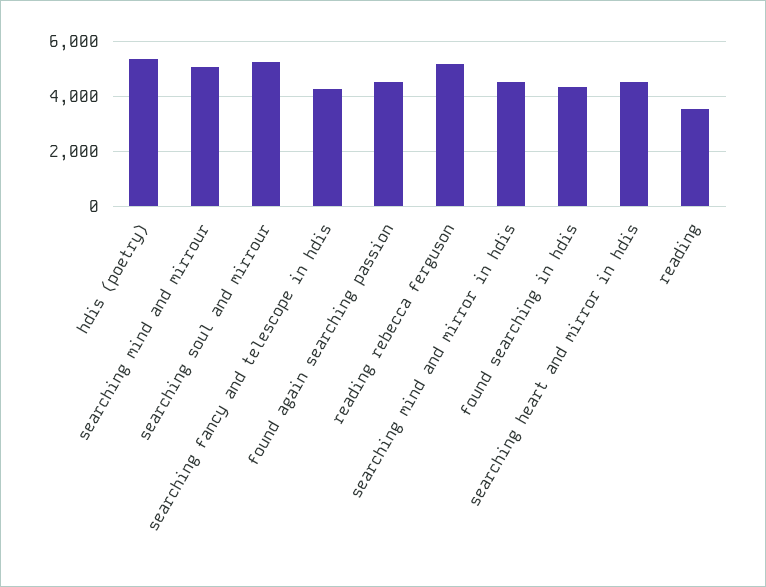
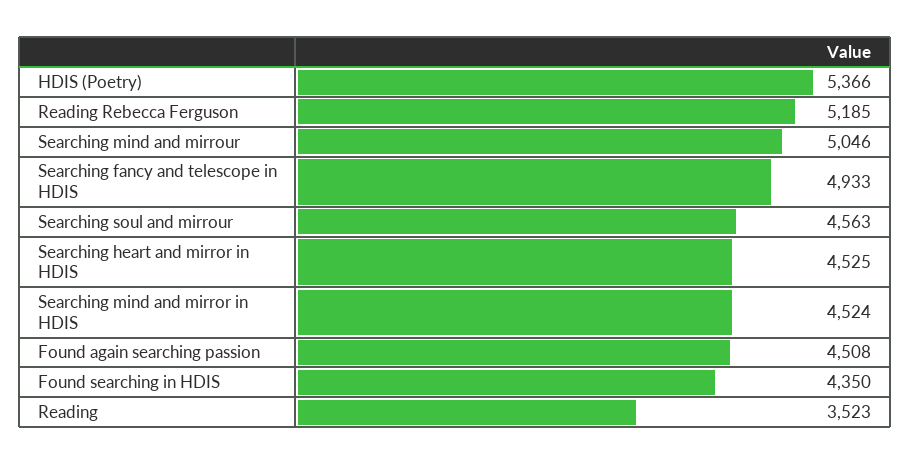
  {
    "hdis (poetry)": 5366,
    "searching mind and mirrour": 5046,
-   "searching soul and mirrour": 5250,
+   "searching soul and mirrour": 4563,
-   "searching fancy and telescope in hdis": 4250,
+   "searching fancy and telescope in hdis": 4933,
    "found again searching passion": 4508,
    "reading rebecca ferguson": 5185,
    "searching mind and mirror in hdis": 4524,
    "found searching in hdis": 4350,
    "searching heart and mirror in hdis": 4525,
    "reading": 3523
  }

